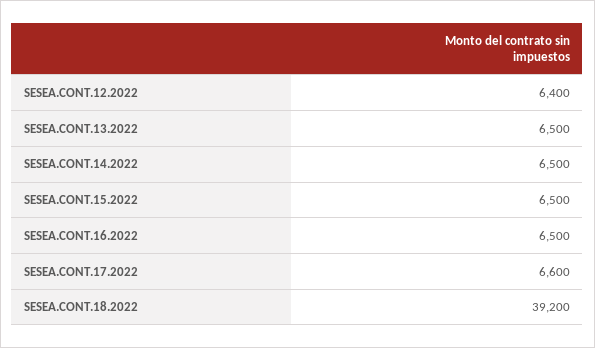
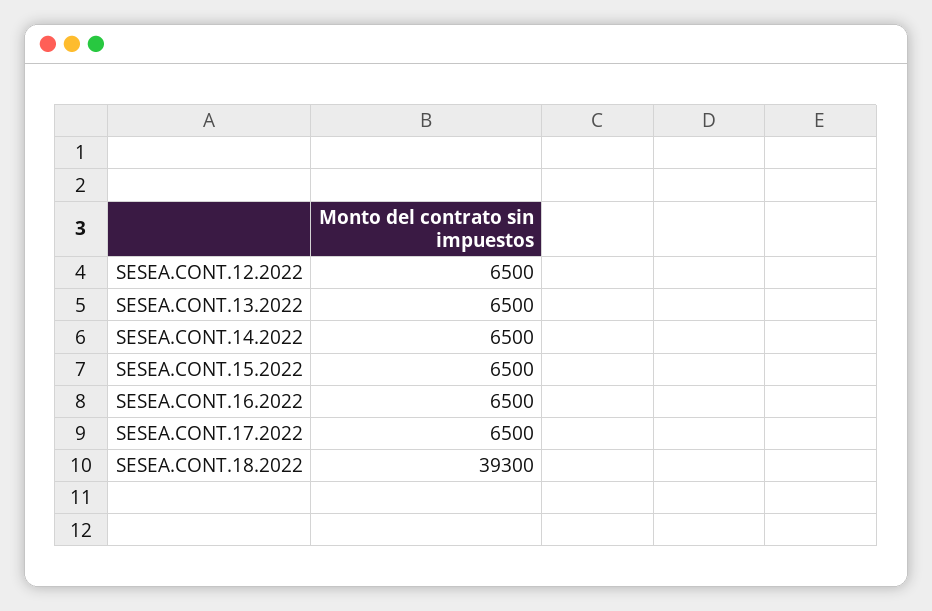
  {
-   "SESEA.CONT.12.2022": 6400,
+   "SESEA.CONT.12.2022": 6500,
    "SESEA.CONT.13.2022": 6500,
    "SESEA.CONT.14.2022": 6500,
    "SESEA.CONT.15.2022": 6500,
    "SESEA.CONT.16.2022": 6500,
-   "SESEA.CONT.17.2022": 6600,
+   "SESEA.CONT.17.2022": 6500,
-   "SESEA.CONT.18.2022": 39200
+   "SESEA.CONT.18.2022": 39300
  }

